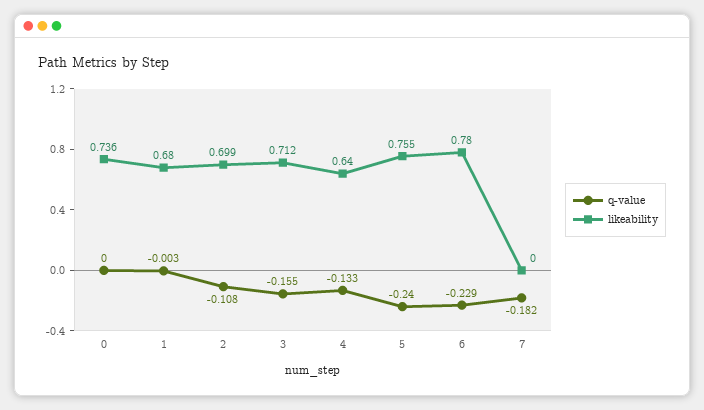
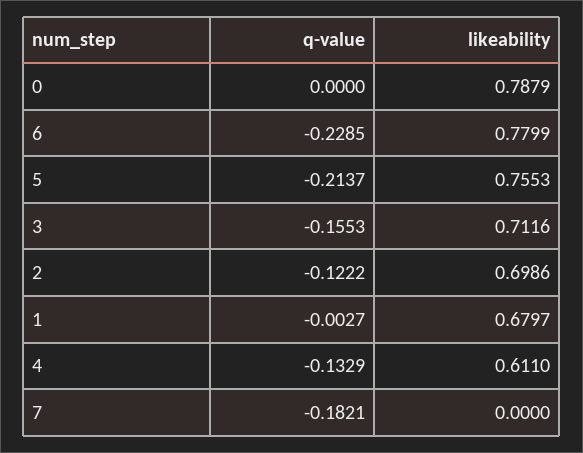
  {
    "q-value": {
      "0": 0,
      "1": -0.0027,
-     "2": -0.108,
+     "2": -0.1222,
      "3": -0.1553,
      "4": -0.1329,
-     "5": -0.24,
+     "5": -0.2137,
      "6": -0.2285,
      "7": -0.1821
    },
    "likeability": {
-     "0": 0.736,
+     "0": 0.7879,
      "1": 0.6797,
      "2": 0.6986,
      "3": 0.7116,
-     "4": 0.64,
+     "4": 0.611,
      "5": 0.7553,
      "6": 0.7799,
      "7": 0
    }
  }

